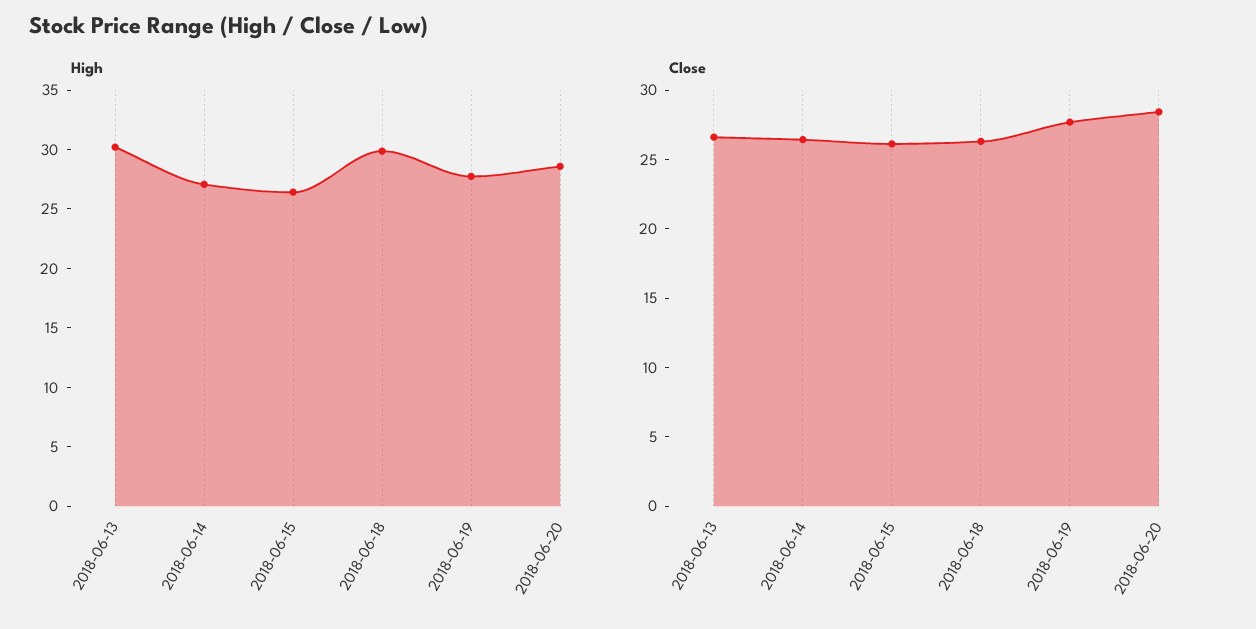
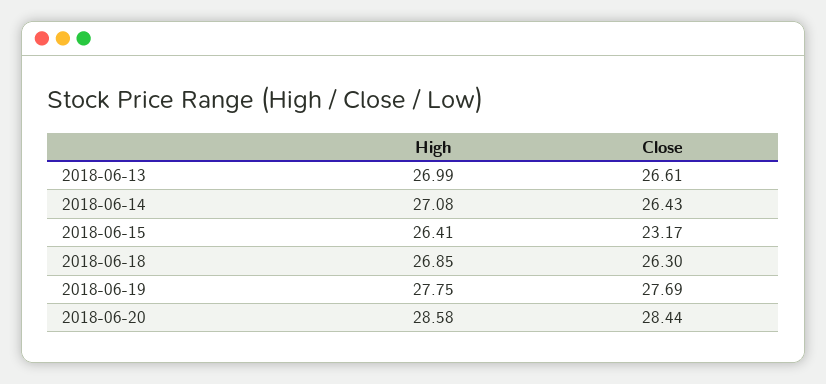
  {
    "High": {
-     "2018-06-13": 30,
+     "2018-06-13": 26.99,
      "2018-06-14": 27.08,
      "2018-06-15": 26.41,
-     "2018-06-18": 30,
+     "2018-06-18": 26.85,
      "2018-06-19": 27.75,
      "2018-06-20": 28.58
    },
    "Close": {
      "2018-06-13": 26.61,
      "2018-06-14": 26.43,
-     "2018-06-15": 26,
+     "2018-06-15": 23.17,
      "2018-06-18": 26.3,
      "2018-06-19": 27.69,
      "2018-06-20": 28.44
    }
  }

